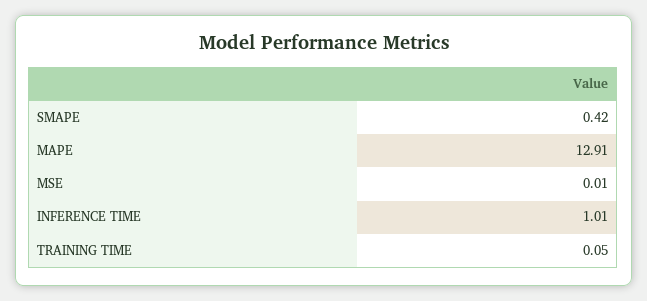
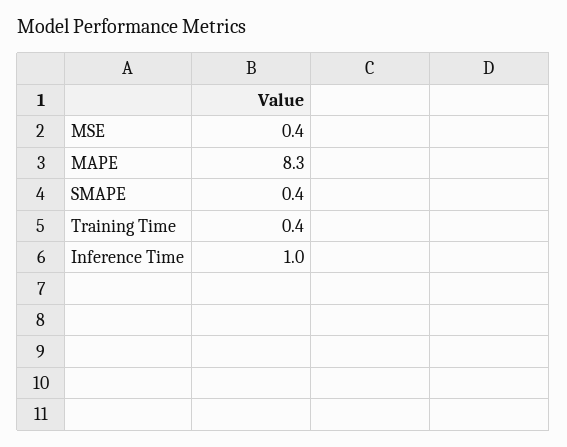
  {
    "SMAPE": 0.42,
-   "MAPE": 12.91,
+   "MAPE": 8.3,
-   "MSE": 0.01,
+   "MSE": 0.4,
    "INFERENCE TIME": 1.01,
-   "TRAINING TIME": 0.05
+   "TRAINING TIME": 0.4
  }

